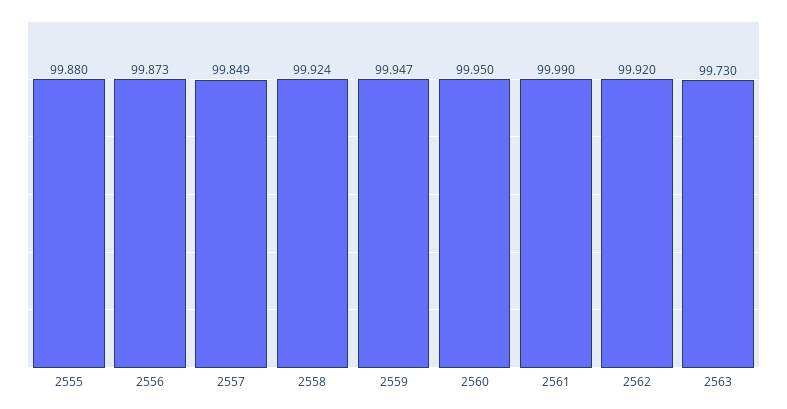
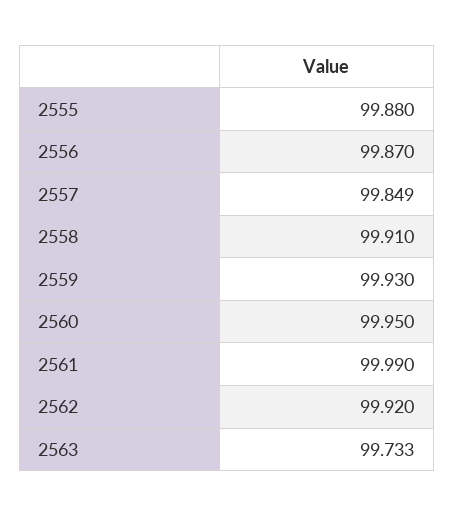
  {
    "2555": 99.88,
-   "2556": 99.873,
+   "2556": 99.87,
    "2557": 99.849,
-   "2558": 99.924,
+   "2558": 99.91,
-   "2559": 99.947,
+   "2559": 99.93,
    "2560": 99.95,
    "2561": 99.99,
    "2562": 99.92,
-   "2563": 99.73
+   "2563": 99.733
  }

